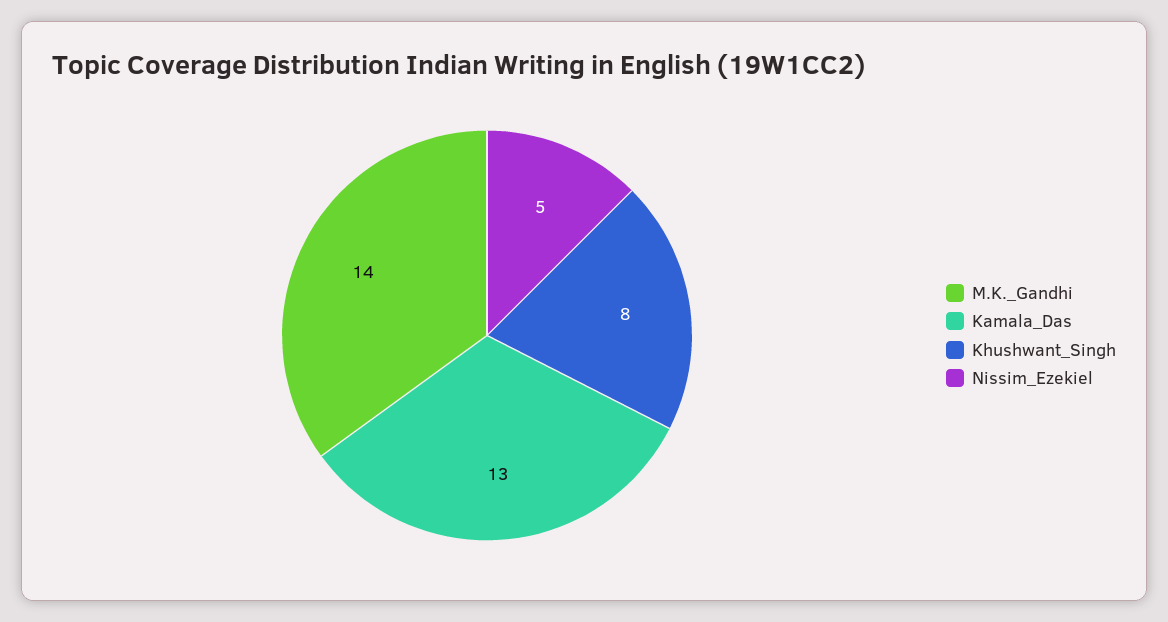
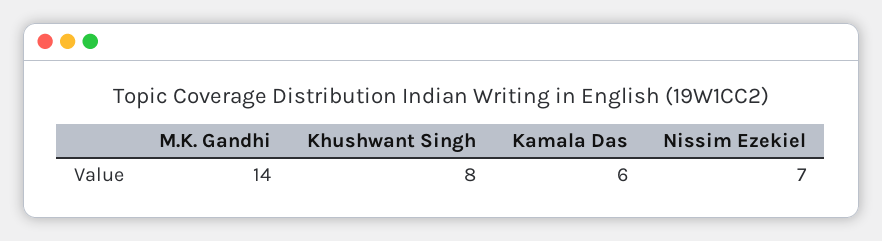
  {
    "M.K._Gandhi": 14,
-   "Kamala_Das": 13,
+   "Kamala_Das": 6,
    "Khushwant_Singh": 8,
-   "Nissim_Ezekiel": 5
+   "Nissim_Ezekiel": 7
  }

